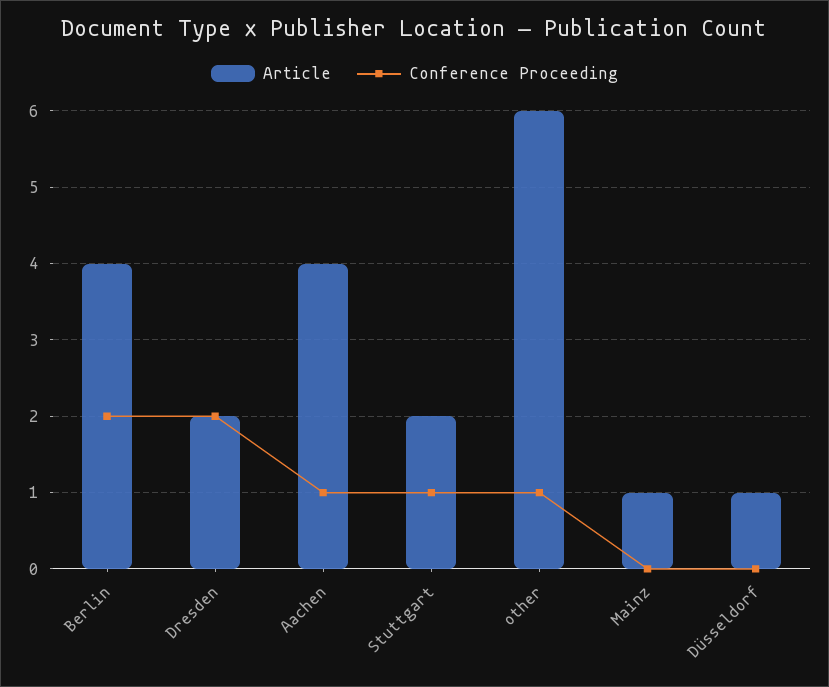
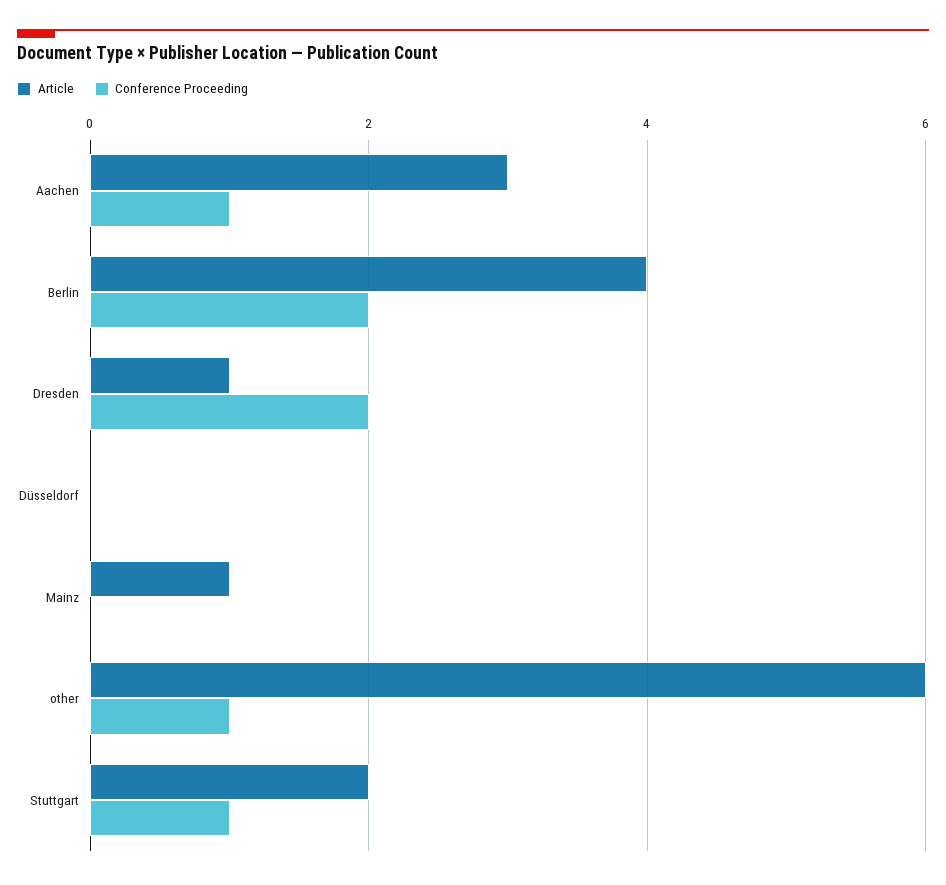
  {
    "Article": {
      "Berlin": 4,
-     "Dresden": 2,
+     "Dresden": 1,
-     "Aachen": 4,
+     "Aachen": 3,
      "Stuttgart": 2,
      "other": 6,
      "Mainz": 1,
-     "Düsseldorf": 1
+     "Düsseldorf": 0
    },
    "Conference Proceeding": {
      "Berlin": 2,
      "Dresden": 2,
      "Aachen": 1,
      "Stuttgart": 1,
      "other": 1,
      "Mainz": 0,
      "Düsseldorf": 0
    }
  }

